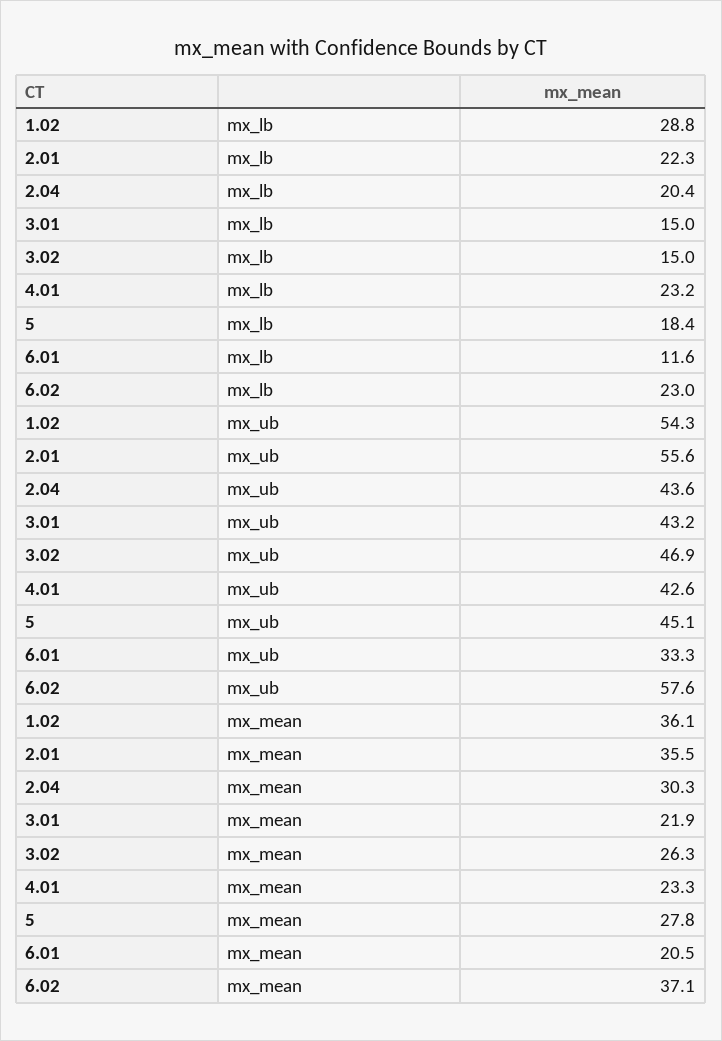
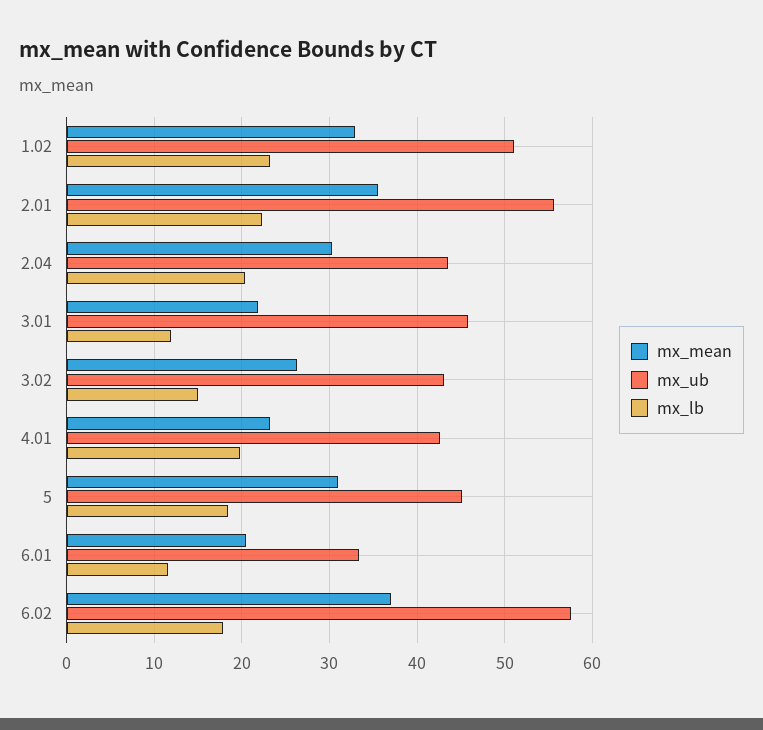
  {
    "mx_lb": {
-     "1.02": 28.8,
+     "1.02": 23,
      "2.01": 22.3,
      "2.04": 20.4,
-     "3.01": 15,
+     "3.01": 12,
      "3.02": 15,
-     "4.01": 23.2,
+     "4.01": 20,
      "5": 18.4,
      "6.01": 11.6,
-     "6.02": 23
+     "6.02": 18
    },
    "mx_ub": {
-     "1.02": 54.3,
+     "1.02": 51,
      "2.01": 55.6,
      "2.04": 43.6,
-     "3.01": 43.2,
+     "3.01": 46,
-     "3.02": 46.9,
+     "3.02": 43,
      "4.01": 42.6,
      "5": 45.1,
      "6.01": 33.3,
      "6.02": 57.6
    },
    "mx_mean": {
-     "1.02": 36.1,
+     "1.02": 33,
      "2.01": 35.5,
      "2.04": 30.3,
      "3.01": 21.9,
      "3.02": 26.3,
      "4.01": 23.3,
-     "5": 27.8,
+     "5": 31,
      "6.01": 20.5,
      "6.02": 37.1
    }
  }

